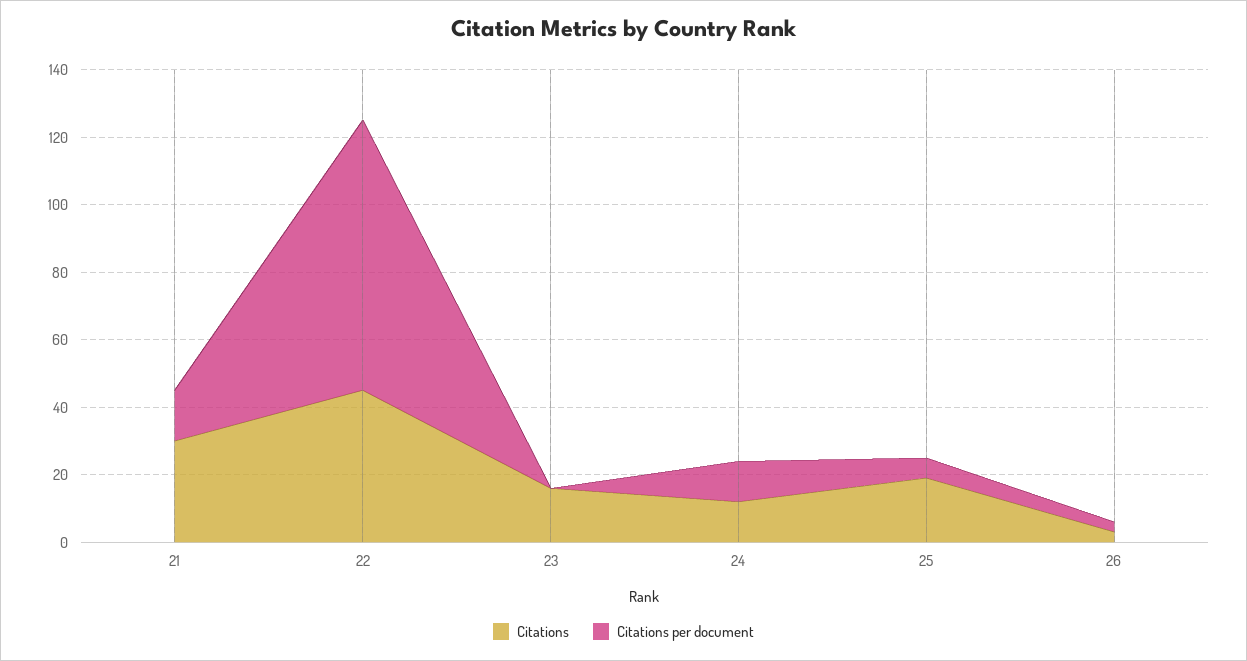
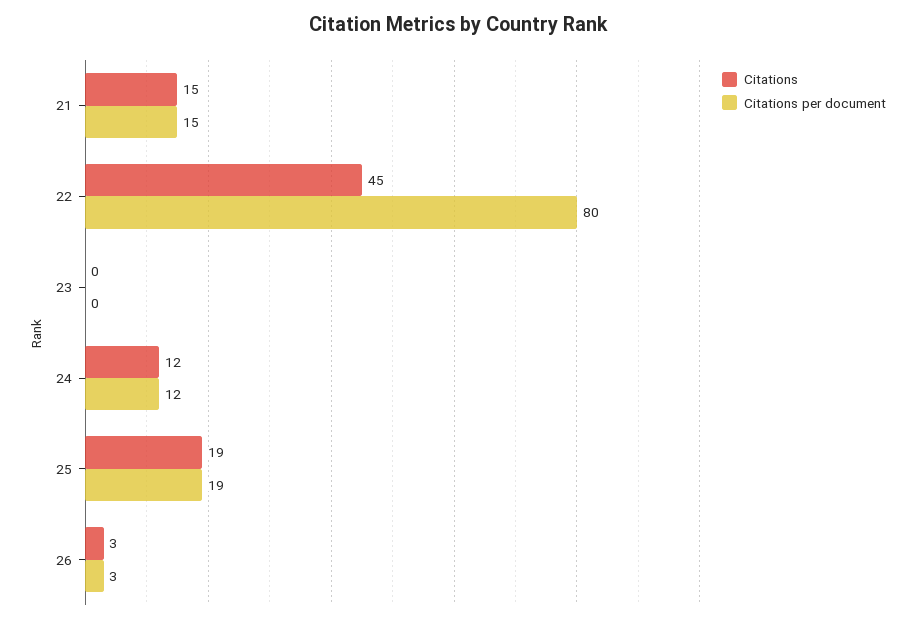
  {
    "Citations": {
-     "21": 30,
+     "21": 15,
      "22": 45,
-     "23": 15,
+     "23": 0,
      "24": 12,
      "25": 19,
      "26": 3
    },
    "Citations per document": {
      "21": 15,
      "22": 80,
      "23": 0,
      "24": 12,
-     "25": 5,
+     "25": 19,
      "26": 3
    }
  }

